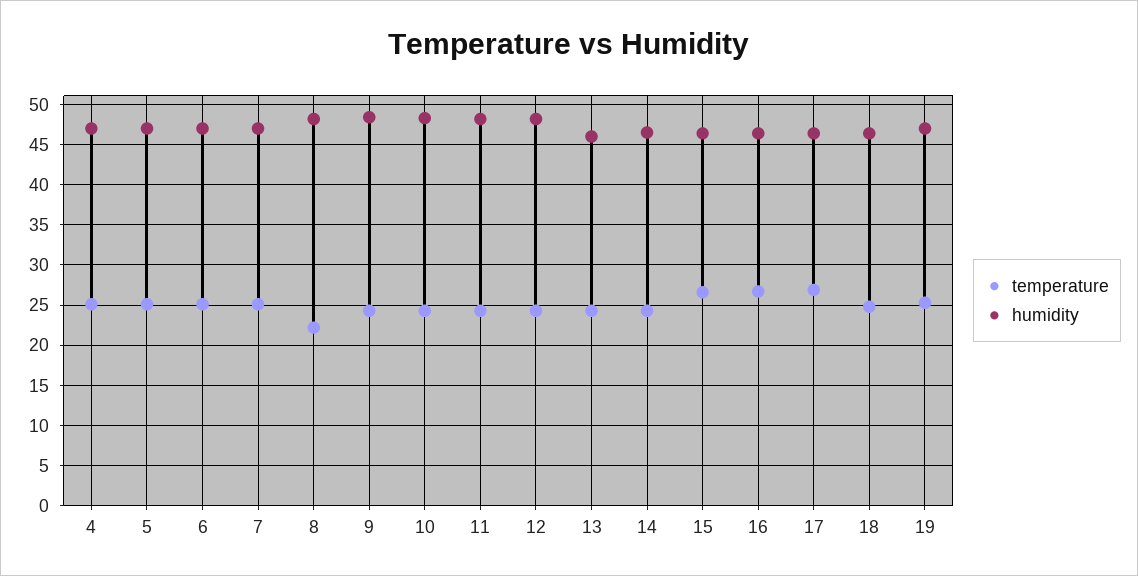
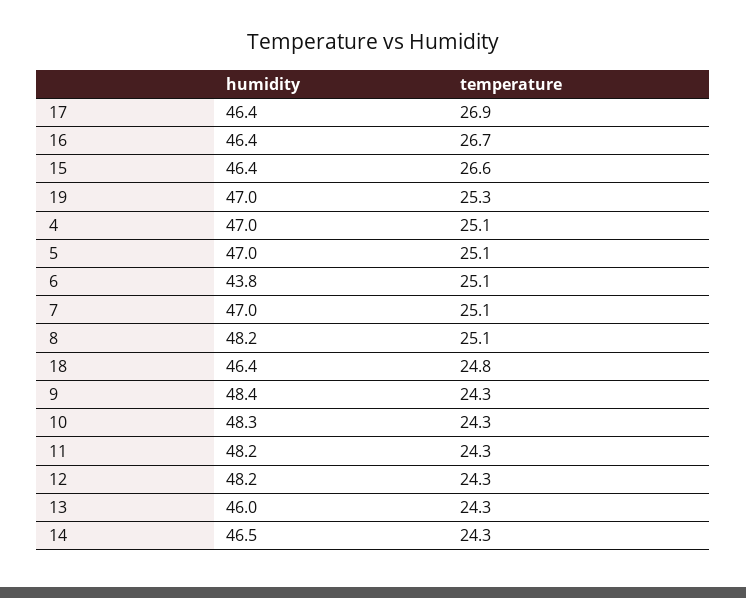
  {
    "temperature": {
      "4": 25.1,
      "5": 25.1,
      "6": 25.1,
      "7": 25.1,
-     "8": 22,
+     "8": 25.1,
      "9": 24.3,
      "10": 24.3,
      "11": 24.3,
      "12": 24.3,
      "13": 24.3,
      "14": 24.3,
      "15": 26.6,
      "16": 26.7,
      "17": 26.9,
      "18": 24.8,
      "19": 25.3
    },
    "humidity": {
      "4": 47,
      "5": 47,
-     "6": 47,
+     "6": 43.8,
      "7": 47,
      "8": 48.2,
      "9": 48.4,
      "10": 48.3,
      "11": 48.2,
      "12": 48.2,
      "13": 46,
      "14": 46.5,
      "15": 46.4,
      "16": 46.4,
      "17": 46.4,
      "18": 46.4,
      "19": 47
    }
  }

